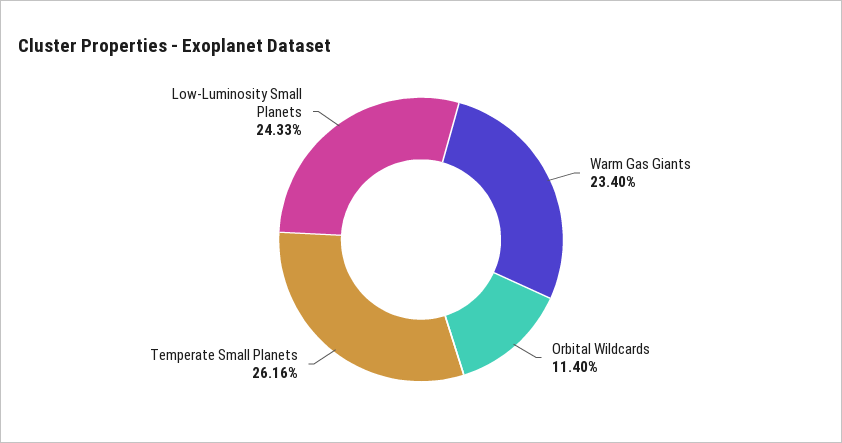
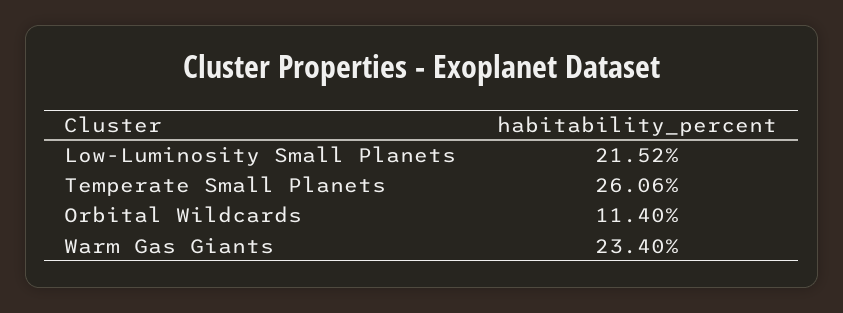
  {
    "Warm Gas Giants": 23.4,
    "Orbital Wildcards": 11.4,
-   "Temperate Small Planets": 26.16,
+   "Temperate Small Planets": 26.06,
-   "Low-Luminosity Small Planets": 24.33
+   "Low-Luminosity Small Planets": 21.52
  }

